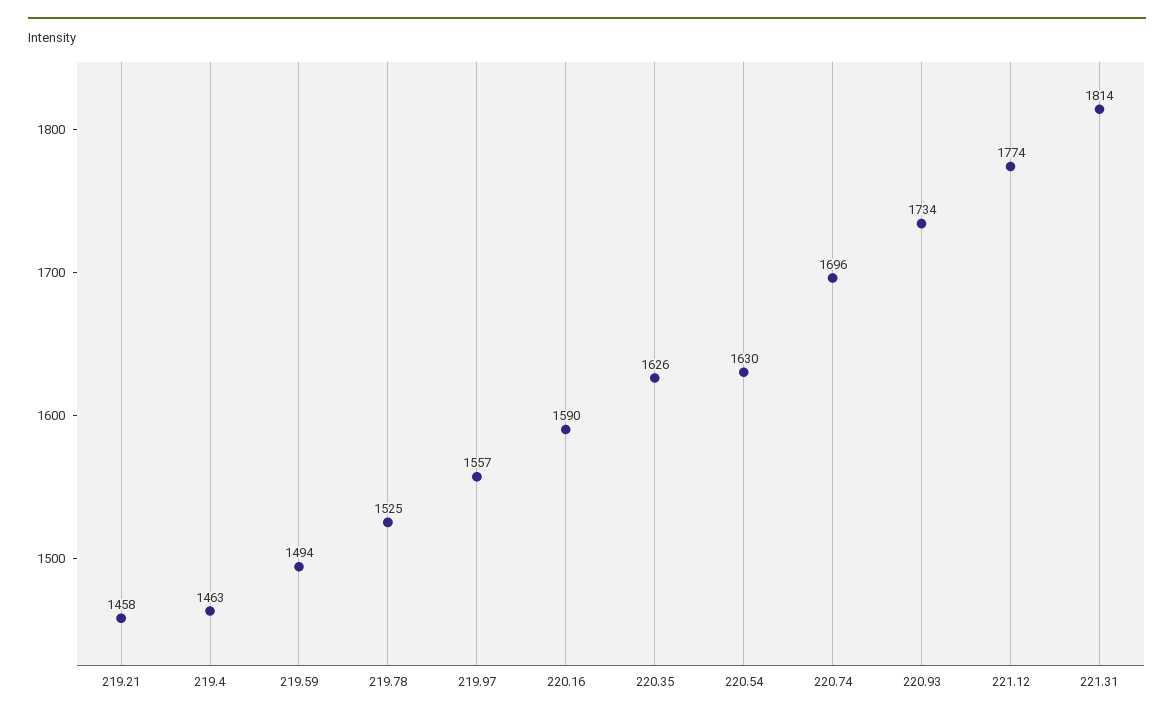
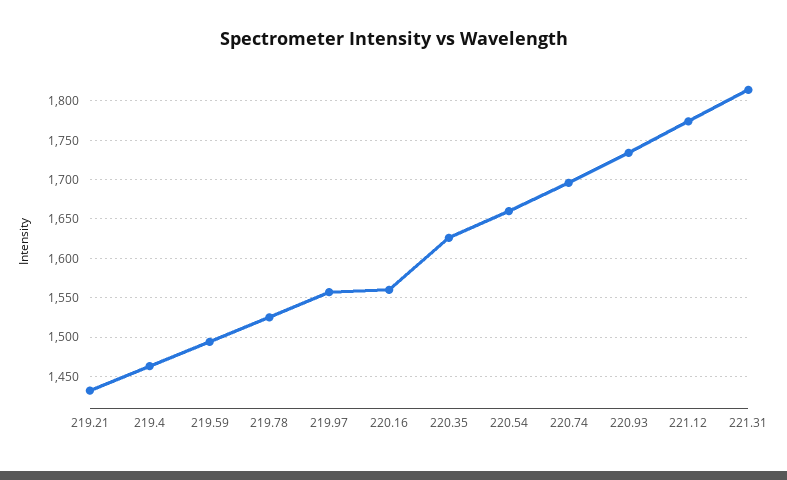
  {
-   "219.21": 1458,
+   "219.21": 1430,
    "219.4": 1463,
    "219.59": 1494,
    "219.78": 1525,
    "219.97": 1557,
-   "220.16": 1590,
+   "220.16": 1560,
    "220.35": 1626,
-   "220.54": 1630,
+   "220.54": 1660,
    "220.74": 1696,
    "220.93": 1734,
    "221.12": 1774,
    "221.31": 1814
  }

